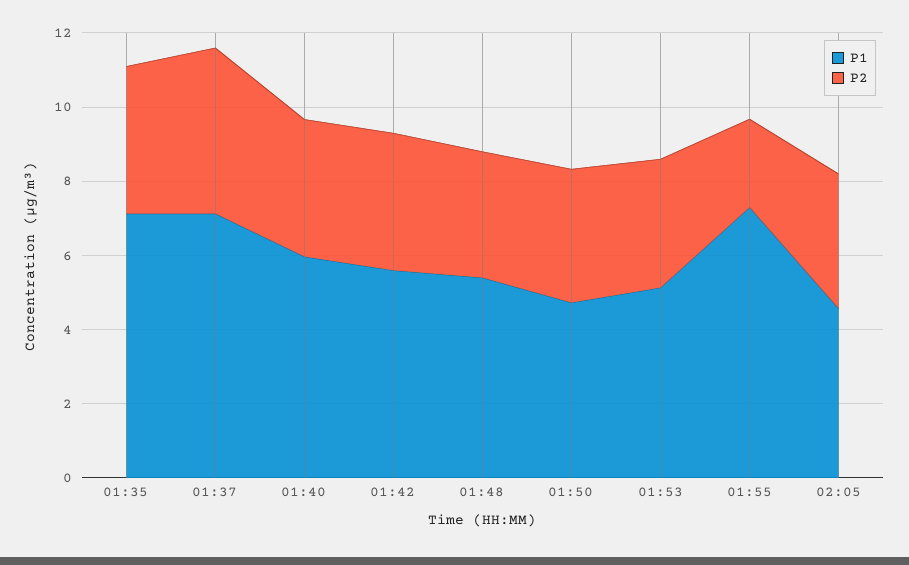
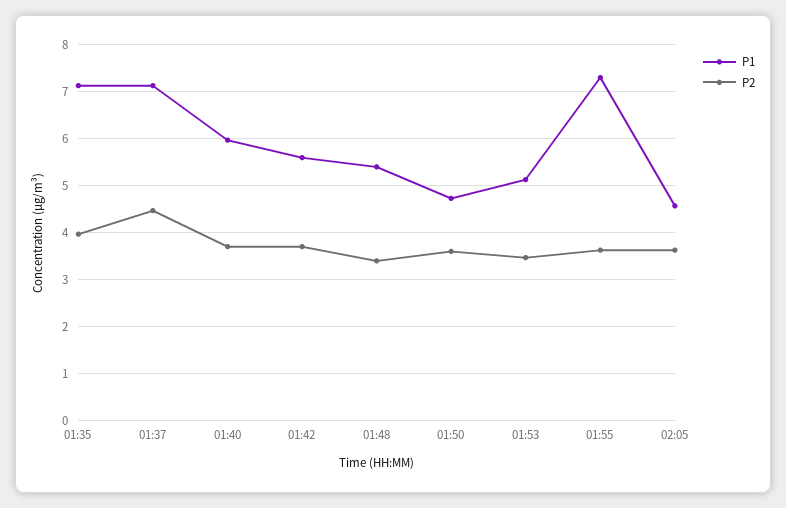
  {
    "P1": {
      "01:35": 7.2,
      "01:37": 7.2,
      "01:40": 6,
      "01:42": 5.6,
      "01:48": 5.4,
      "01:50": 4.8,
      "01:53": 5.2,
      "01:55": 7.4,
      "02:05": 4.6
    },
    "P2": {
      "01:35": 4,
      "01:37": 4.4,
      "01:40": 3.8,
      "01:42": 3.8,
      "01:48": 3.4,
      "01:50": 3.6,
      "01:53": 3.4,
-     "01:55": 2.5,
+     "01:55": 3.6,
      "02:05": 3.6
    }
  }

